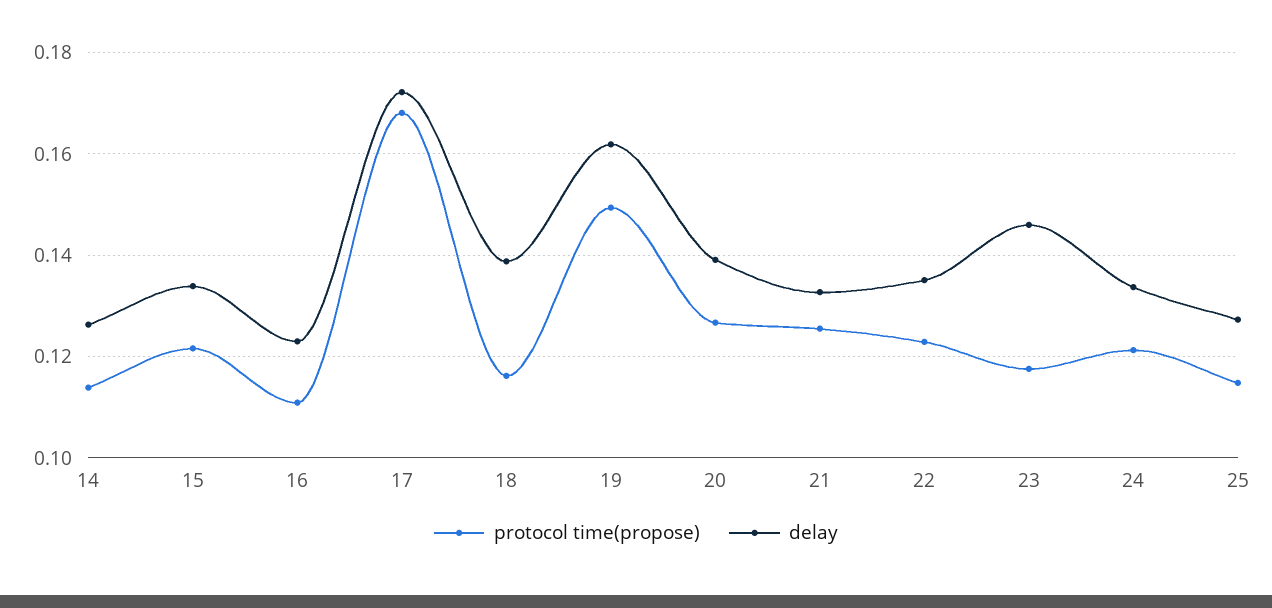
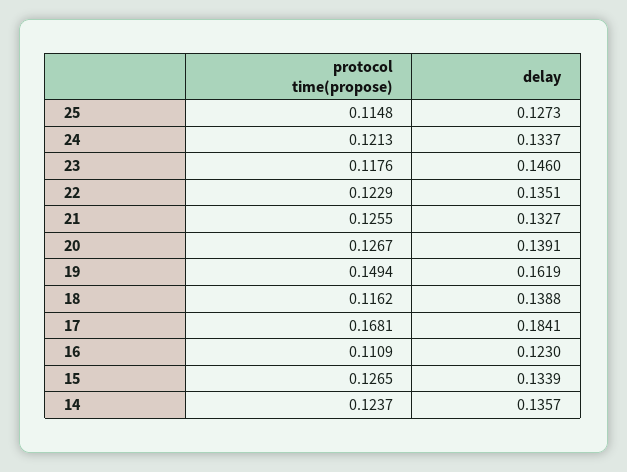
  {
    "protocol time(propose)": {
-     "14": 0.114,
+     "14": 0.1237,
-     "15": 0.122,
+     "15": 0.1265,
      "16": 0.1109,
      "17": 0.1681,
      "18": 0.1162,
      "19": 0.1494,
      "20": 0.1267,
      "21": 0.1255,
      "22": 0.1229,
      "23": 0.1176,
      "24": 0.1213,
      "25": 0.1148
    },
    "delay": {
-     "14": 0.126,
+     "14": 0.1357,
      "15": 0.1339,
      "16": 0.123,
-     "17": 0.172,
+     "17": 0.1841,
      "18": 0.1388,
      "19": 0.1619,
      "20": 0.1391,
      "21": 0.1327,
      "22": 0.1351,
      "23": 0.146,
      "24": 0.1337,
      "25": 0.1273
    }
  }

